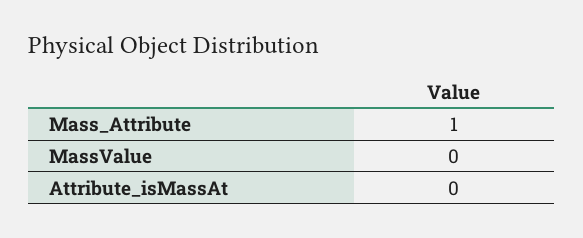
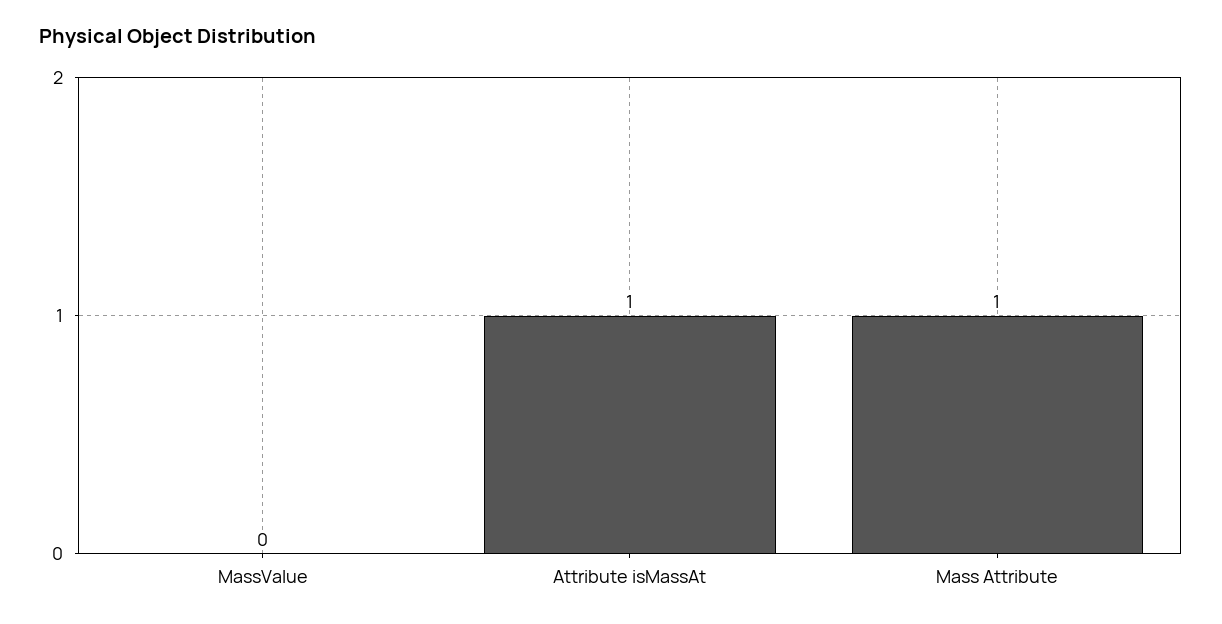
  {
    "Mass_Attribute": 1,
    "MassValue": 0,
-   "Attribute_isMassAt": 0
+   "Attribute_isMassAt": 1
  }

